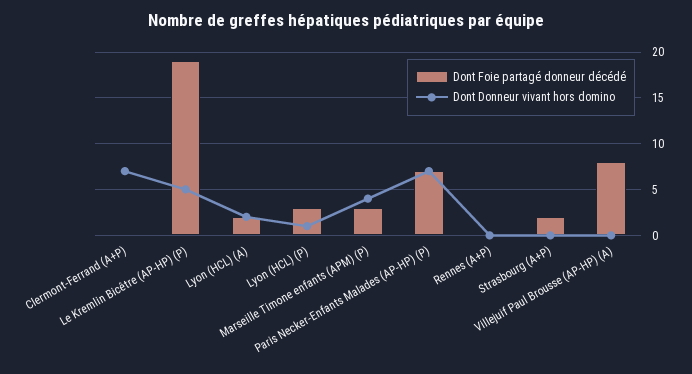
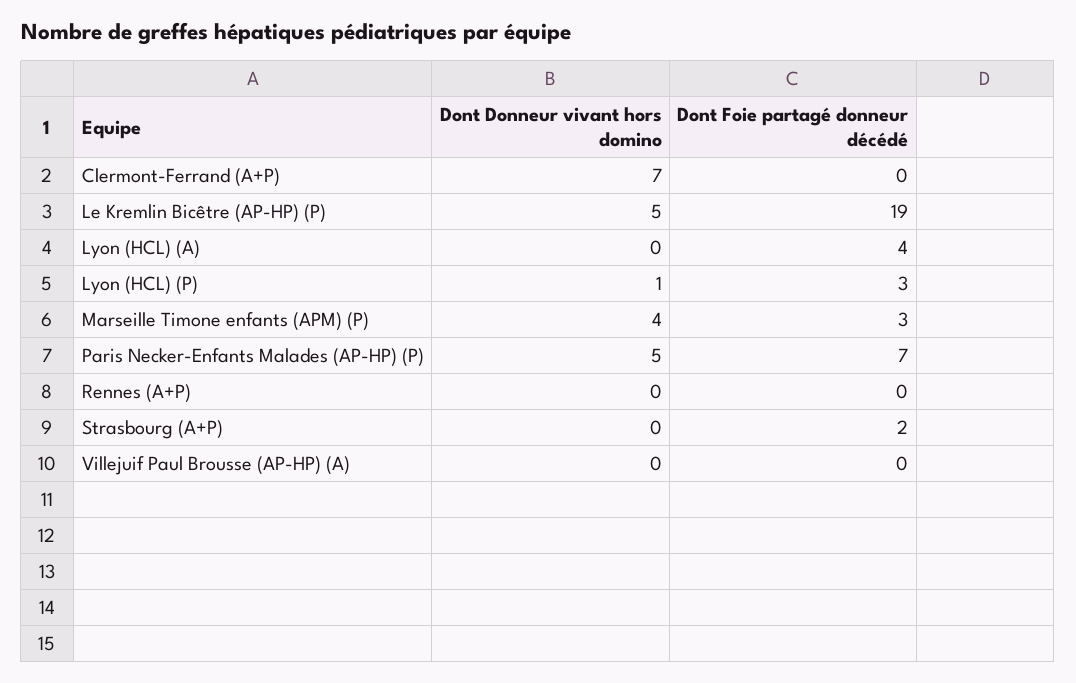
  {
    "Dont Foie partagé donneur décédé": {
      "Clermont-Ferrand (A+P)": 0,
      "Le Kremlin Bicêtre (AP-HP) (P)": 19,
-     "Lyon (HCL) (A)": 2,
+     "Lyon (HCL) (A)": 4,
      "Lyon (HCL) (P)": 3,
      "Marseille Timone enfants (APM) (P)": 3,
      "Paris Necker-Enfants Malades (AP-HP) (P)": 7,
      "Rennes (A+P)": 0,
      "Strasbourg (A+P)": 2,
-     "Villejuif Paul Brousse (AP-HP) (A)": 8
+     "Villejuif Paul Brousse (AP-HP) (A)": 0
    },
    "Dont Donneur vivant hors domino": {
      "Clermont-Ferrand (A+P)": 7,
      "Le Kremlin Bicêtre (AP-HP) (P)": 5,
-     "Lyon (HCL) (A)": 2,
+     "Lyon (HCL) (A)": 0,
      "Lyon (HCL) (P)": 1,
      "Marseille Timone enfants (APM) (P)": 4,
-     "Paris Necker-Enfants Malades (AP-HP) (P)": 7,
+     "Paris Necker-Enfants Malades (AP-HP) (P)": 5,
      "Rennes (A+P)": 0,
      "Strasbourg (A+P)": 0,
      "Villejuif Paul Brousse (AP-HP) (A)": 0
    }
  }

